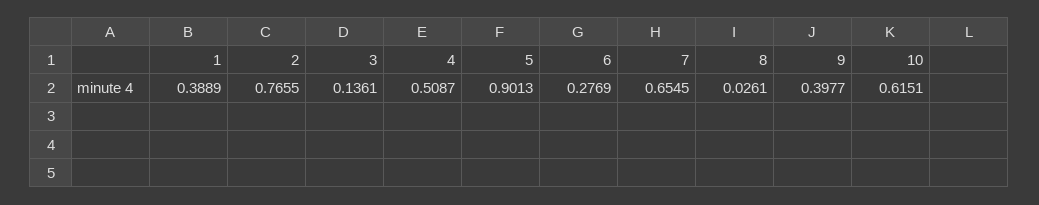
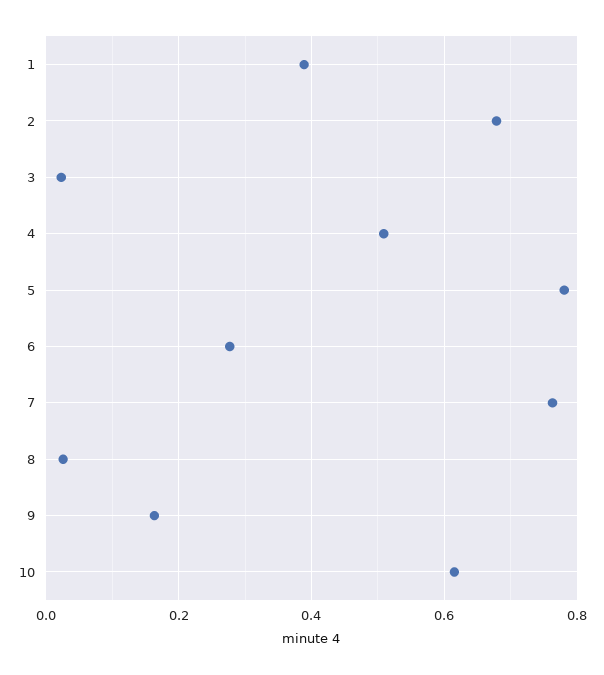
  {
    "1": 0.3889,
-   "2": 0.7655,
+   "2": 0.68,
-   "3": 0.1361,
+   "3": 0.02,
    "4": 0.5087,
-   "5": 0.9013,
+   "5": 0.78,
    "6": 0.2769,
-   "7": 0.6545,
+   "7": 0.76,
    "8": 0.0261,
-   "9": 0.3977,
+   "9": 0.16,
    "10": 0.6151
  }

